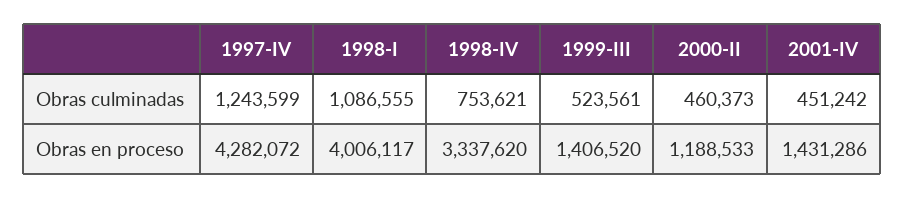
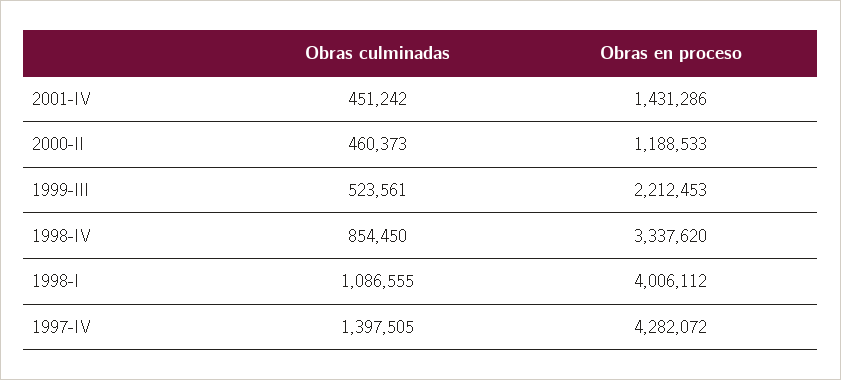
  {
    "1997-IV": {
-     "Obras culminadas": 1243599,
+     "Obras culminadas": 1397505,
      "Obras en proceso": 4282072
    },
    "1998-I": {
      "Obras culminadas": 1086555,
-     "Obras en proceso": 4006117
+     "Obras en proceso": 4006112
    },
    "1998-IV": {
-     "Obras culminadas": 753621,
+     "Obras culminadas": 854450,
      "Obras en proceso": 3337620
    },
    "1999-III": {
      "Obras culminadas": 523561,
-     "Obras en proceso": 1406520
+     "Obras en proceso": 2212453
    },
    "2000-II": {
      "Obras culminadas": 460373,
      "Obras en proceso": 1188533
    },
    "2001-IV": {
      "Obras culminadas": 451242,
      "Obras en proceso": 1431286
    }
  }

